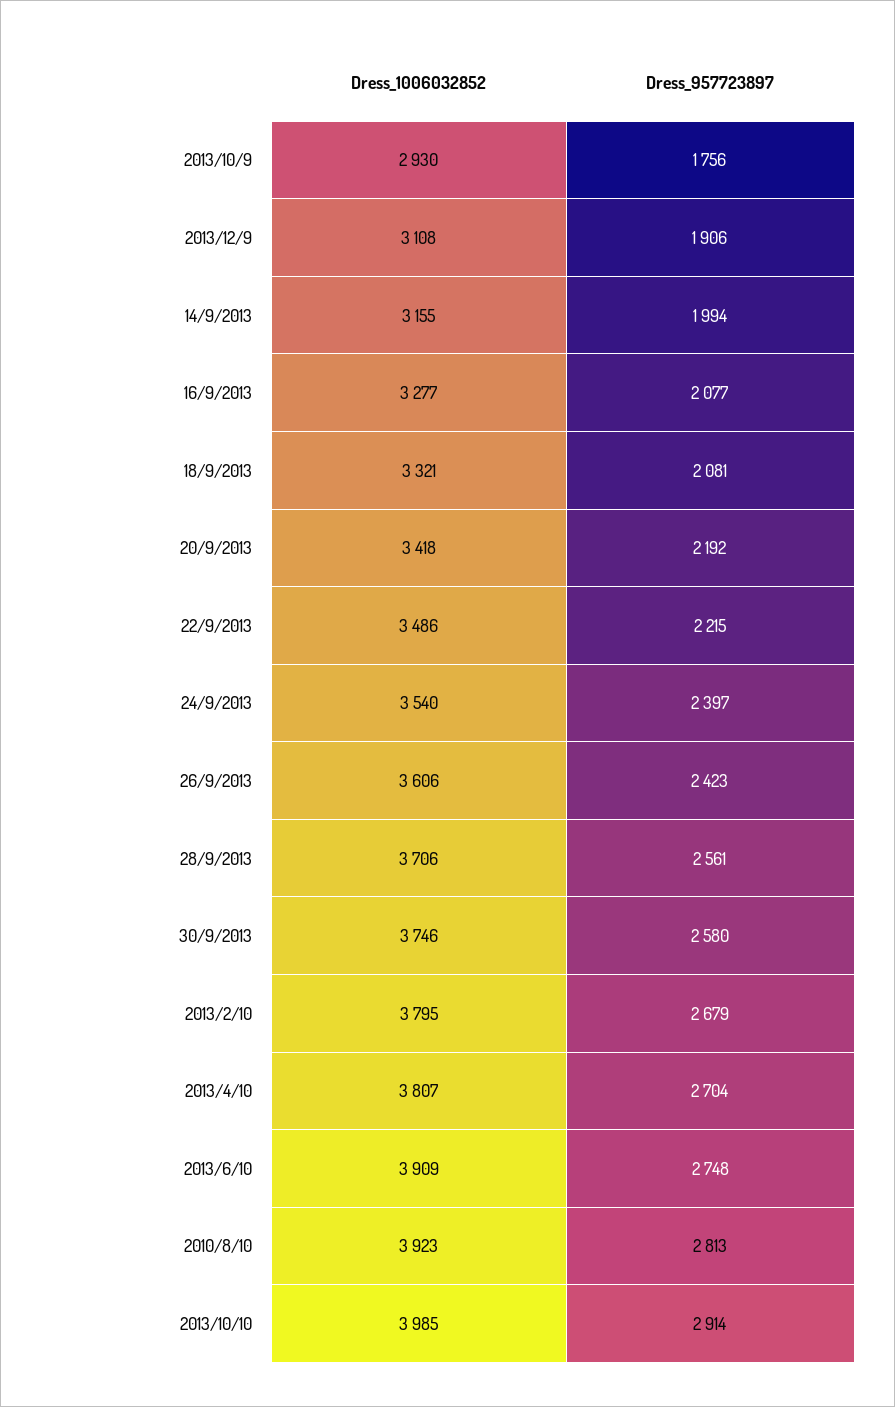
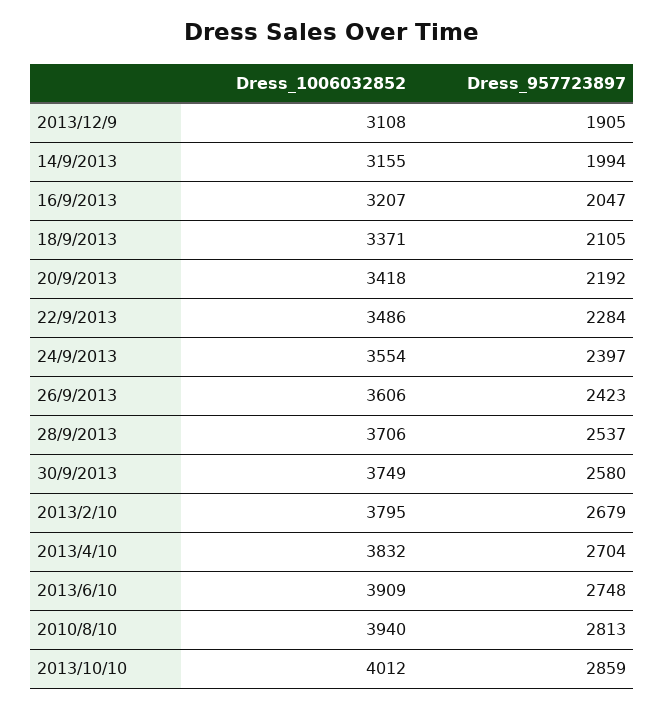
  {
    "Dress_1006032852": {
-     "2013/10/9": 2930,
      "2013/12/9": 3108,
      "14/9/2013": 3155,
-     "16/9/2013": 3277,
+     "16/9/2013": 3207,
-     "18/9/2013": 3321,
+     "18/9/2013": 3371,
      "20/9/2013": 3418,
      "22/9/2013": 3486,
-     "24/9/2013": 3540,
+     "24/9/2013": 3554,
      "26/9/2013": 3606,
      "28/9/2013": 3706,
-     "30/9/2013": 3746,
+     "30/9/2013": 3749,
      "2013/2/10": 3795,
-     "2013/4/10": 3807,
+     "2013/4/10": 3832,
      "2013/6/10": 3909,
-     "2010/8/10": 3923,
+     "2010/8/10": 3940,
-     "2013/10/10": 3985
+     "2013/10/10": 4012
    },
    "Dress_957723897": {
-     "2013/10/9": 1756,
-     "2013/12/9": 1906,
+     "2013/12/9": 1905,
      "14/9/2013": 1994,
-     "16/9/2013": 2077,
+     "16/9/2013": 2047,
-     "18/9/2013": 2081,
+     "18/9/2013": 2105,
      "20/9/2013": 2192,
-     "22/9/2013": 2215,
+     "22/9/2013": 2284,
      "24/9/2013": 2397,
      "26/9/2013": 2423,
-     "28/9/2013": 2561,
+     "28/9/2013": 2537,
      "30/9/2013": 2580,
      "2013/2/10": 2679,
      "2013/4/10": 2704,
      "2013/6/10": 2748,
      "2010/8/10": 2813,
-     "2013/10/10": 2914
+     "2013/10/10": 2859
    }
  }

